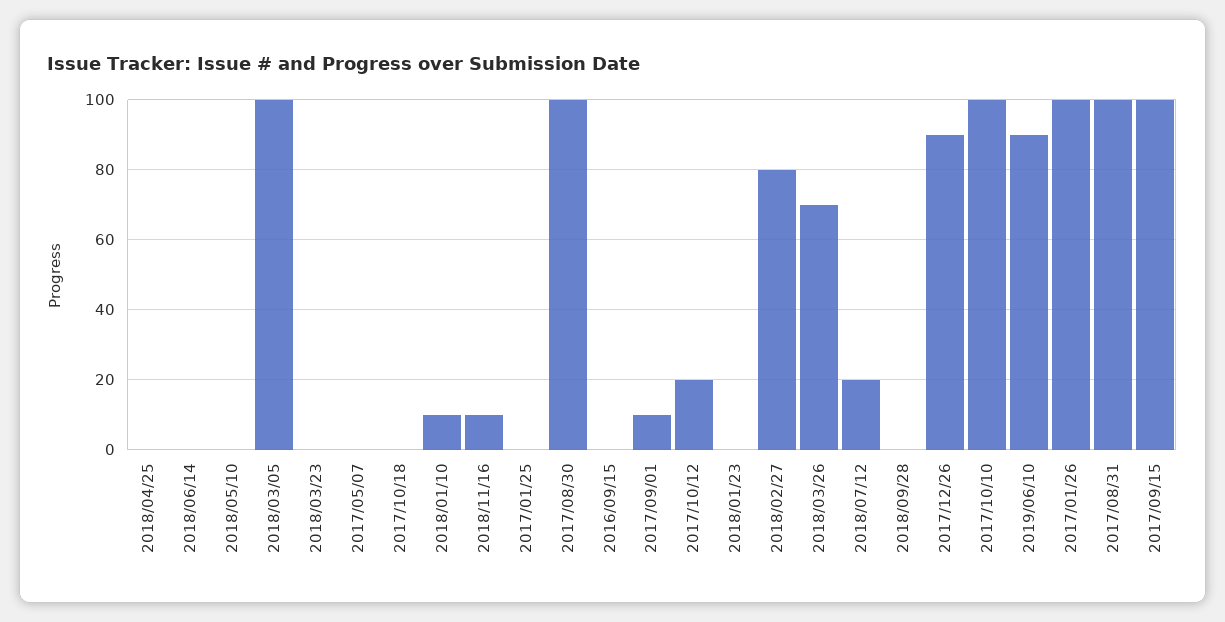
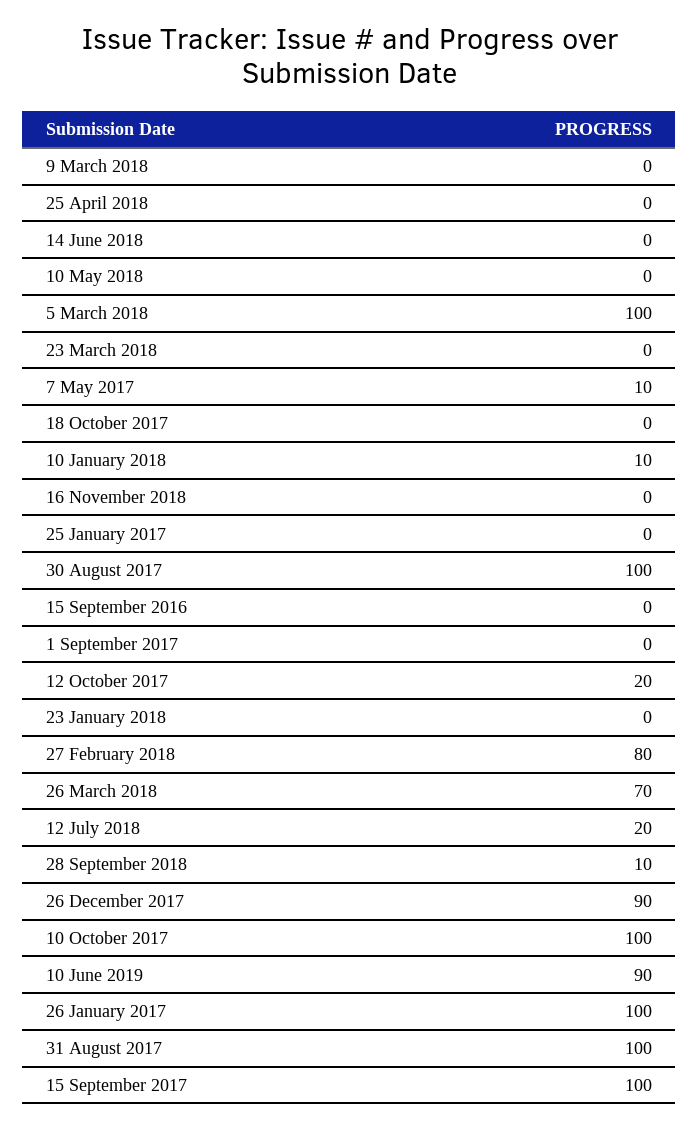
  {
    "2018/04/25": 0,
    "2018/06/14": 0,
    "2018/05/10": 0,
    "2018/03/05": 100,
    "2018/03/23": 0,
-   "2017/05/07": 0,
+   "2017/05/07": 10,
    "2017/10/18": 0,
    "2018/01/10": 10,
-   "2018/11/16": 10,
+   "2018/11/16": 0,
    "2017/01/25": 0,
    "2017/08/30": 100,
    "2016/09/15": 0,
-   "2017/09/01": 10,
+   "2017/09/01": 0,
    "2017/10/12": 20,
    "2018/01/23": 0,
    "2018/02/27": 80,
    "2018/03/26": 70,
    "2018/07/12": 20,
-   "2018/09/28": 0,
+   "2018/09/28": 10,
    "2017/12/26": 90,
    "2017/10/10": 100,
    "2019/06/10": 90,
    "2017/01/26": 100,
    "2017/08/31": 100,
-   "2017/09/15": 100
+   "2017/09/15": 100,
+   "9 March 2018": 0
  }

